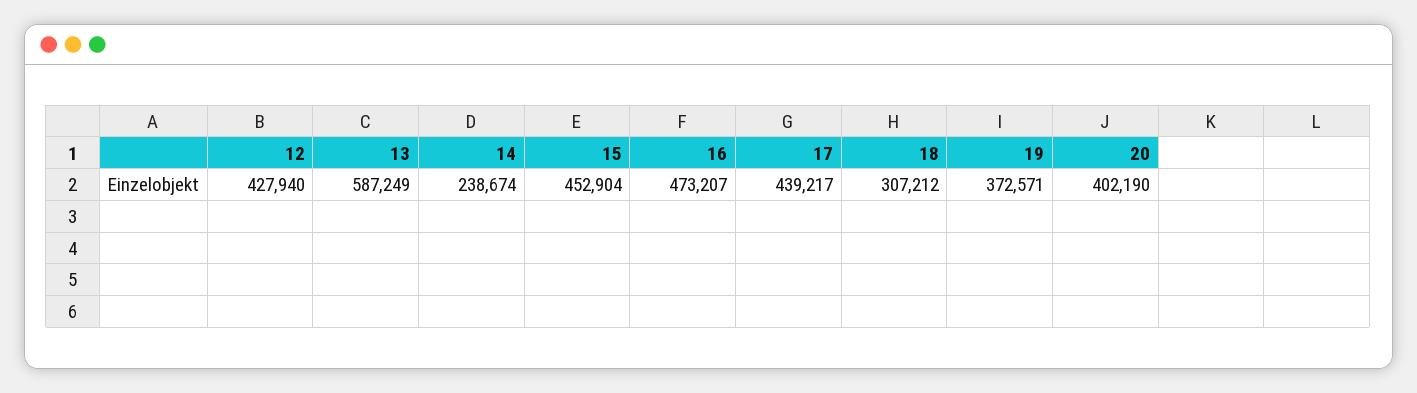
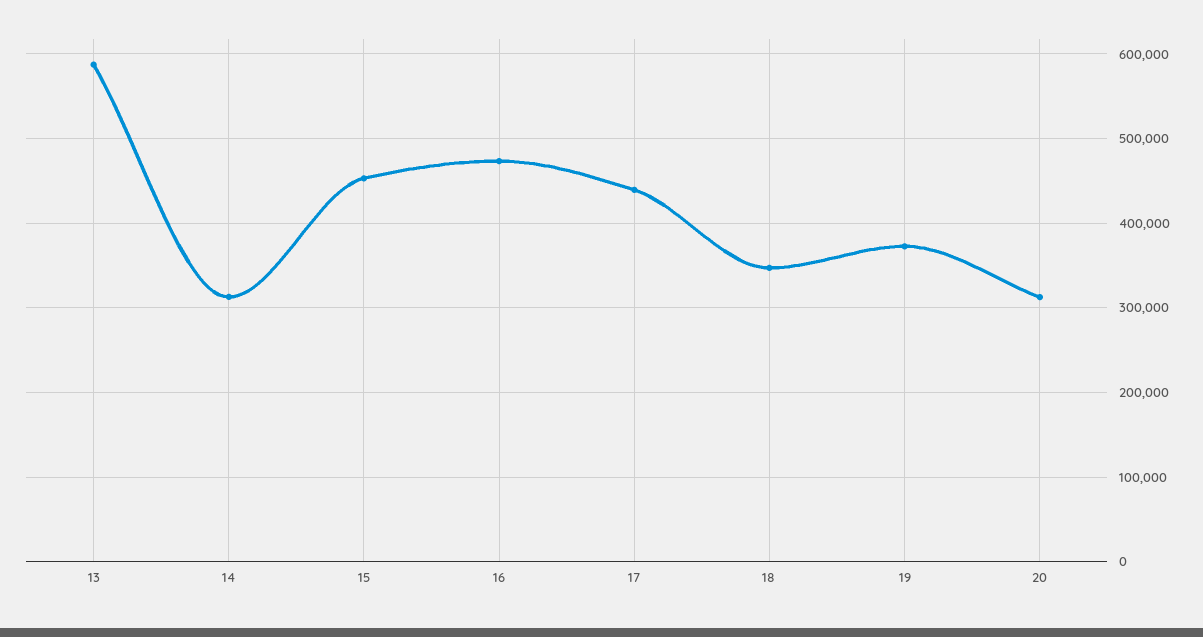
  {
-   "12": 427940,
    "13": 587249,
-   "14": 238674,
+   "14": 310000,
    "15": 452904,
    "16": 473207,
    "17": 439217,
-   "18": 307212,
+   "18": 350000,
    "19": 372571,
-   "20": 402190
+   "20": 310000
  }

